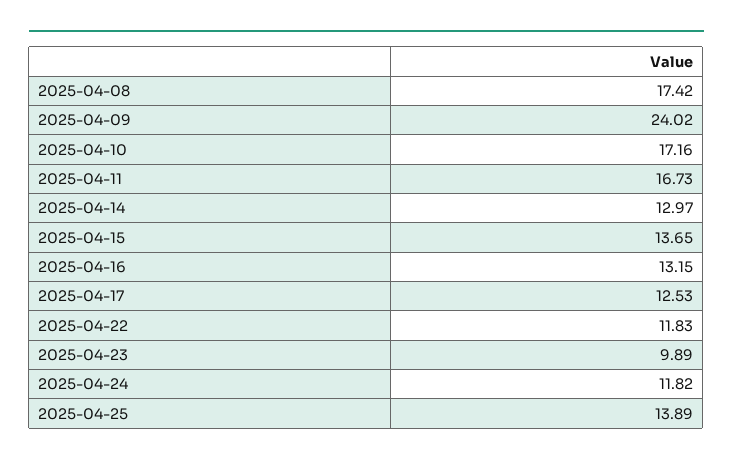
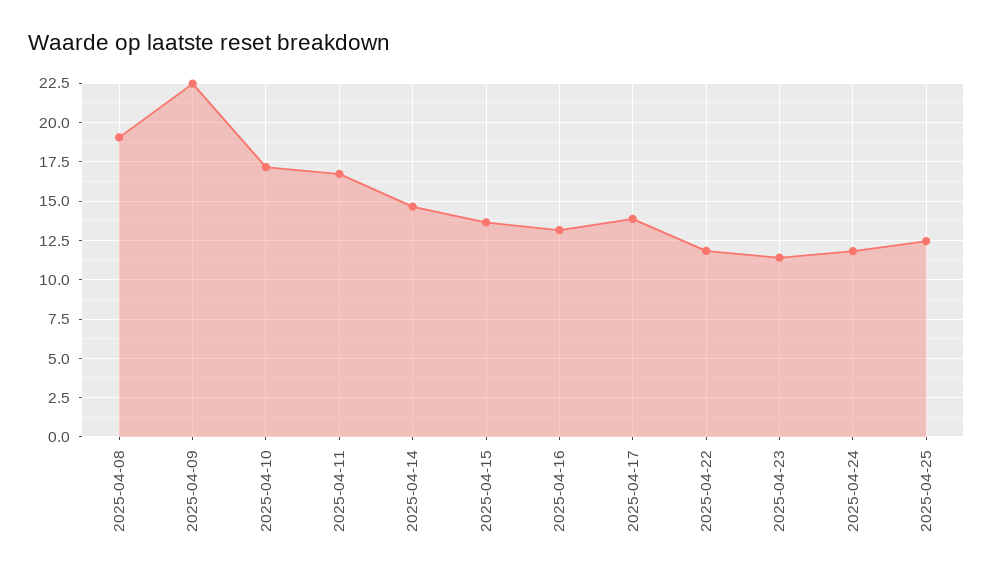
  {
-   "2025-04-08": 17.42,
+   "2025-04-08": 19,
-   "2025-04-09": 24.02,
+   "2025-04-09": 22.5,
    "2025-04-10": 17.16,
    "2025-04-11": 16.73,
-   "2025-04-14": 12.97,
+   "2025-04-14": 14.5,
    "2025-04-15": 13.65,
    "2025-04-16": 13.15,
-   "2025-04-17": 12.53,
+   "2025-04-17": 14,
    "2025-04-22": 11.83,
-   "2025-04-23": 9.89,
+   "2025-04-23": 11.5,
    "2025-04-24": 11.82,
-   "2025-04-25": 13.89
+   "2025-04-25": 12.5
  }

